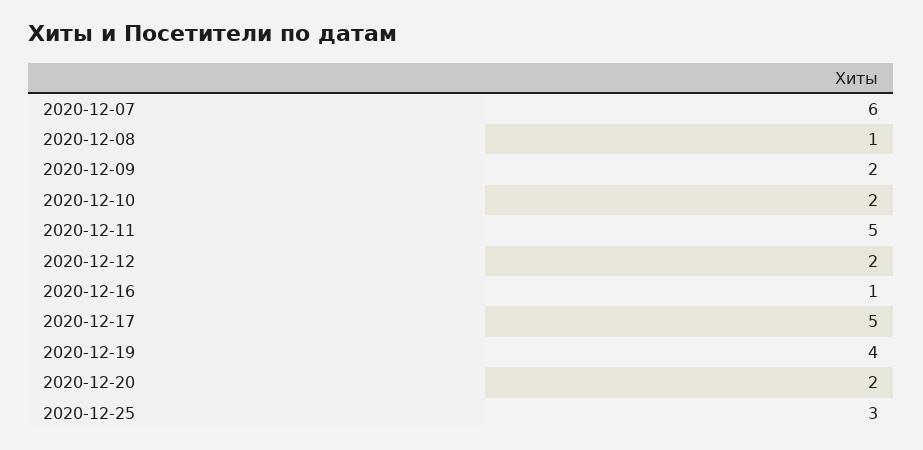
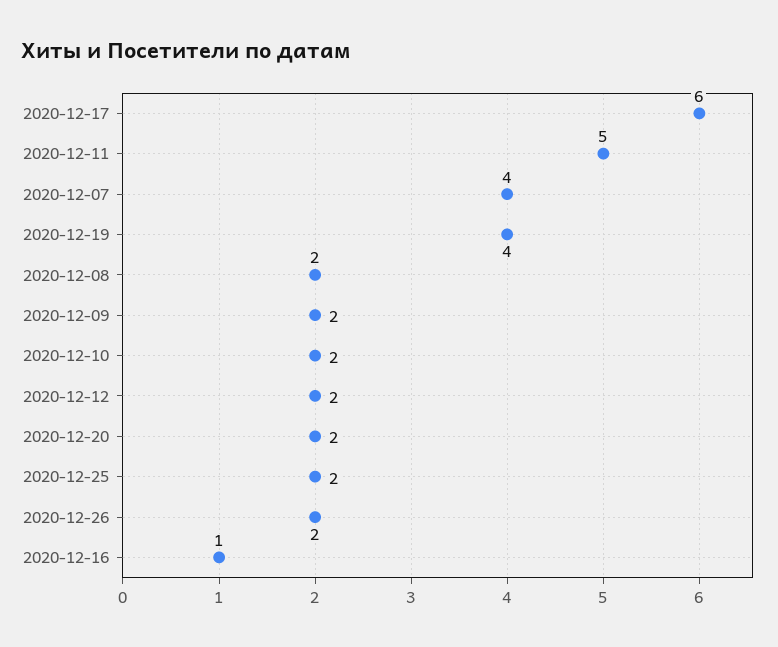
  {
-   "2020-12-07": 6,
+   "2020-12-07": 4,
-   "2020-12-08": 1,
+   "2020-12-08": 2,
    "2020-12-09": 2,
    "2020-12-10": 2,
    "2020-12-11": 5,
    "2020-12-12": 2,
    "2020-12-16": 1,
-   "2020-12-17": 5,
+   "2020-12-17": 6,
    "2020-12-19": 4,
    "2020-12-20": 2,
-   "2020-12-25": 3
+   "2020-12-25": 2,
+   "2020-12-26": 2
  }

